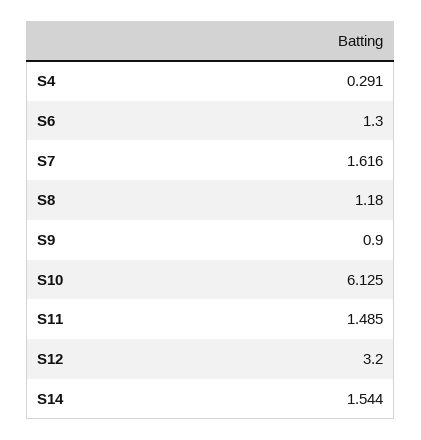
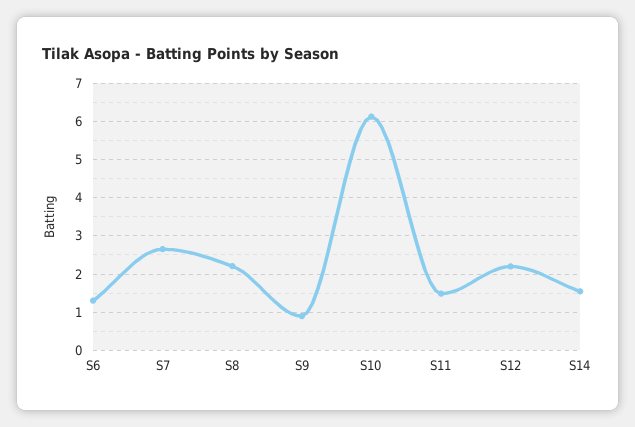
  {
-   "S4": 0.291,
    "S6": 1.3,
-   "S7": 1.616,
+   "S7": 2.6,
-   "S8": 1.18,
+   "S8": 2.2,
    "S9": 0.9,
    "S10": 6.125,
    "S11": 1.485,
-   "S12": 3.2,
+   "S12": 2.2,
    "S14": 1.544
  }

